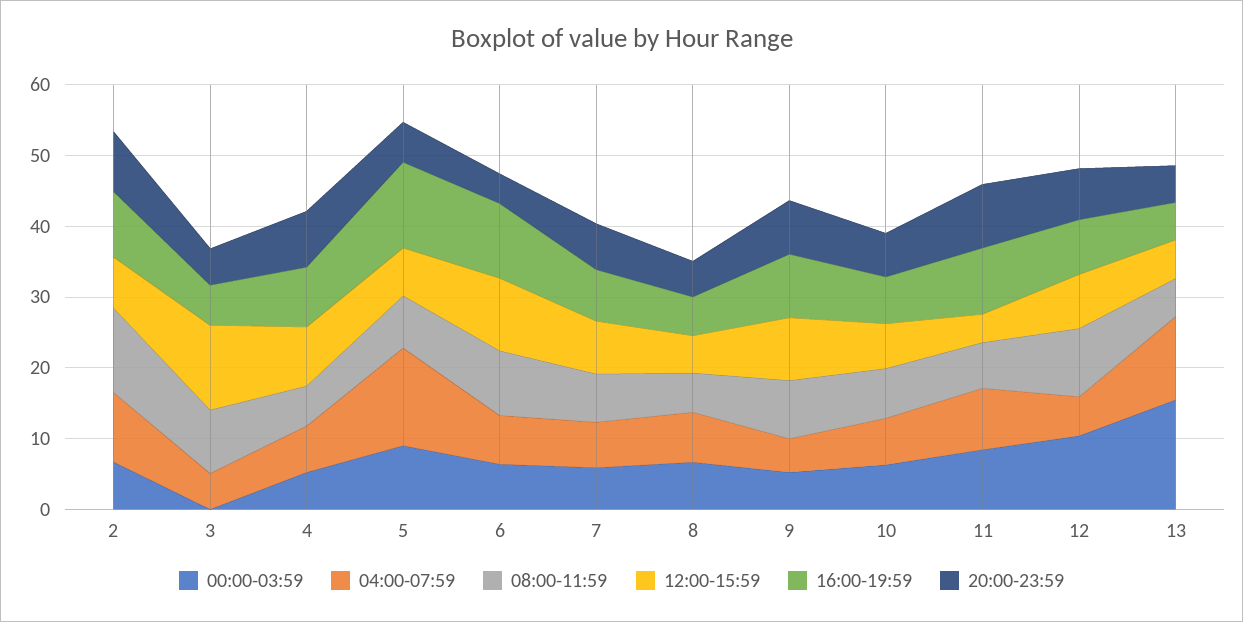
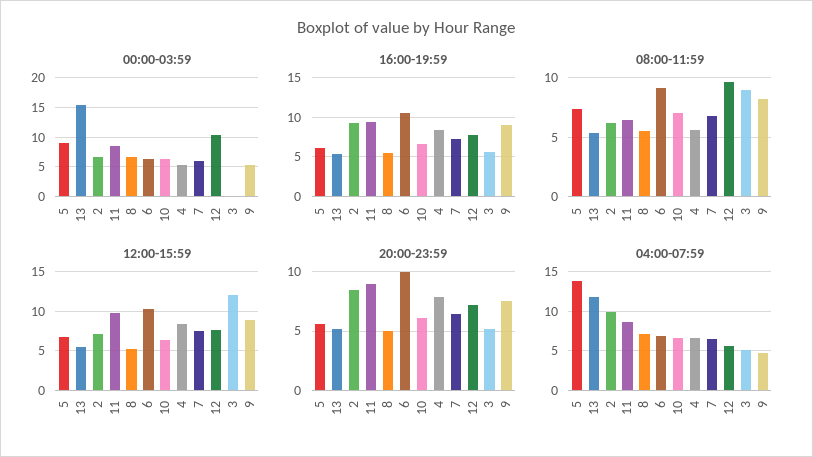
  {
    "00:00-03:59": {
      "2": 6,
      "3": 0,
      "4": 6,
      "5": 10,
      "6": 6,
      "7": 6,
      "8": 6,
      "9": 6,
      "10": 6,
      "11": 8,
      "12": 10,
      "13": 16
    },
    "04:00-07:59": {
      "2": 10,
      "3": 5,
      "4": 7,
      "5": 14,
      "6": 7,
      "7": 6,
      "8": 7,
      "9": 5,
      "10": 7,
      "11": 9,
      "12": 6,
      "13": 12
    },
    "08:00-11:59": {
-     "2": 12,
+     "2": 6,
      "3": 9,
      "4": 6,
      "5": 7,
      "6": 9,
      "7": 7,
      "8": 6,
      "9": 8,
      "10": 7,
      "11": 6,
      "12": 10,
      "13": 5
    },
    "12:00-15:59": {
      "2": 7,
      "3": 12,
      "4": 8,
      "5": 7,
      "6": 10,
      "7": 7,
      "8": 5,
      "9": 9,
      "10": 6,
-     "11": 4,
+     "11": 10,
      "12": 8,
      "13": 5
    },
    "16:00-19:59": {
      "2": 9,
      "3": 6,
      "4": 8,
-     "5": 12,
+     "5": 6,
      "6": 11,
      "7": 7,
      "8": 5,
      "9": 9,
      "10": 7,
      "11": 9,
      "12": 8,
      "13": 5
    },
    "20:00-23:59": {
      "2": 8,
      "3": 5,
      "4": 8,
      "5": 6,
-     "6": 4,
+     "6": 10,
      "7": 6,
      "8": 5,
      "9": 8,
      "10": 6,
      "11": 9,
      "12": 7,
      "13": 5
    }
  }

